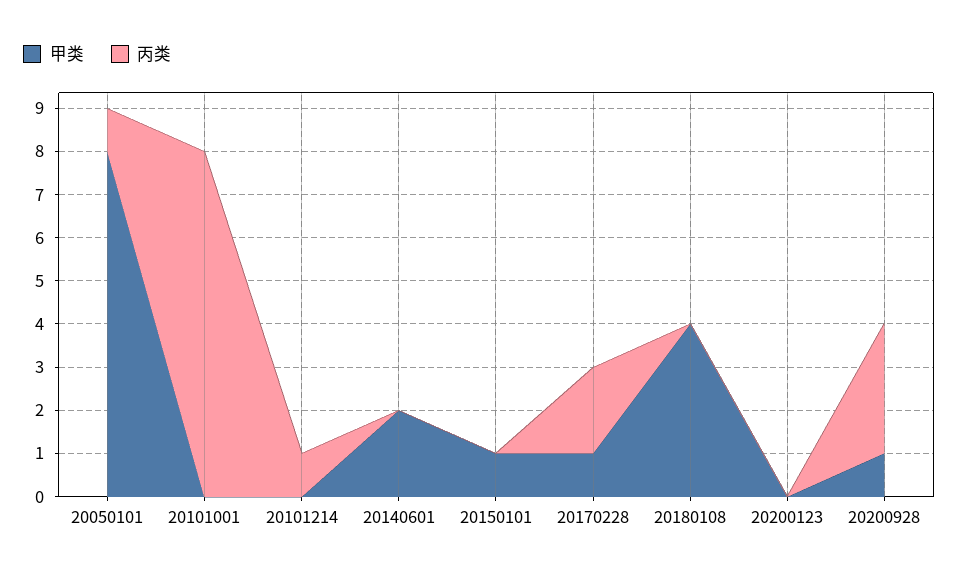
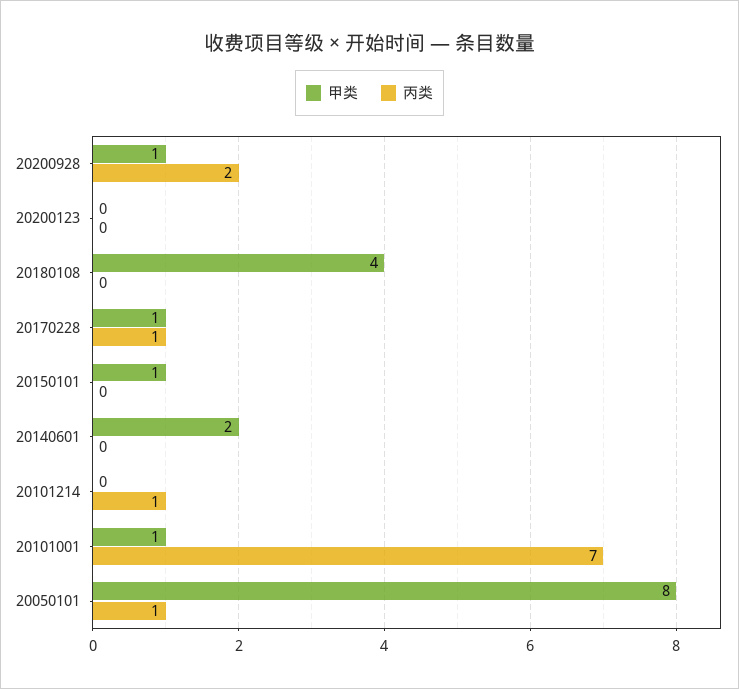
  {
    "甲类": {
      "20050101": 8,
-     "20101001": 0,
+     "20101001": 1,
      "20101214": 0,
      "20140601": 2,
      "20150101": 1,
      "20170228": 1,
      "20180108": 4,
      "20200123": 0,
      "20200928": 1
    },
    "丙类": {
      "20050101": 1,
-     "20101001": 8,
+     "20101001": 7,
      "20101214": 1,
      "20140601": 0,
      "20150101": 0,
-     "20170228": 2,
+     "20170228": 1,
      "20180108": 0,
      "20200123": 0,
-     "20200928": 3
+     "20200928": 2
    }
  }

